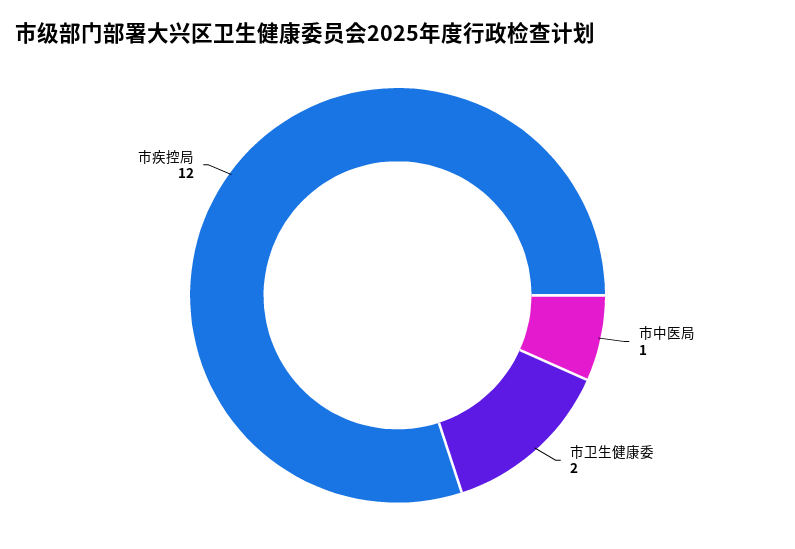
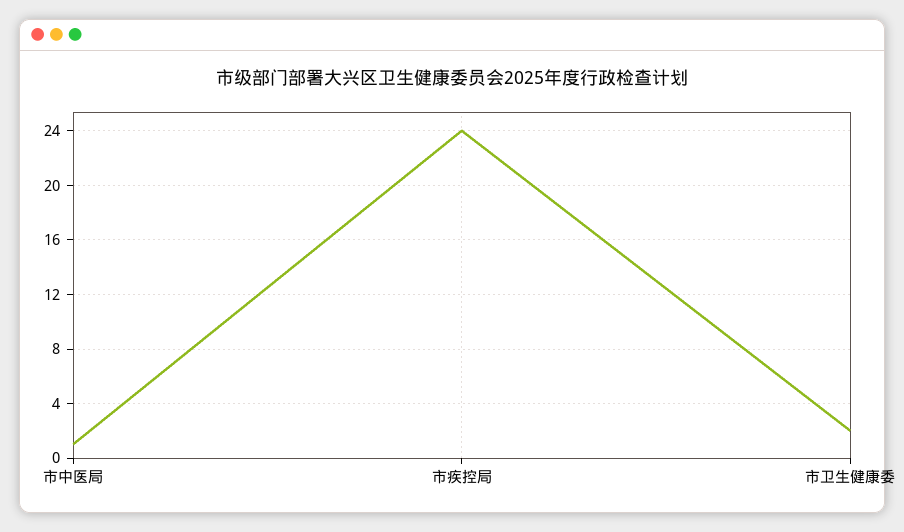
  {
    "市中医局": 1,
    "市卫生健康委": 2,
-   "市疾控局": 12
+   "市疾控局": 24
  }

